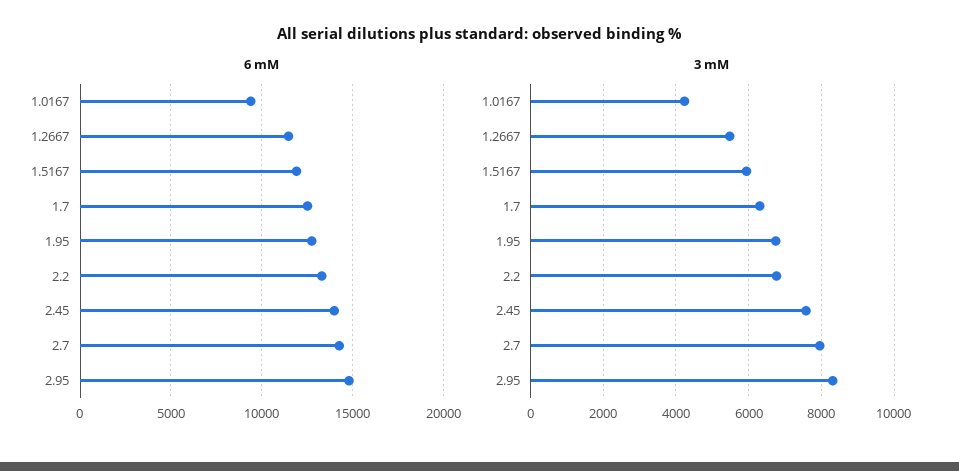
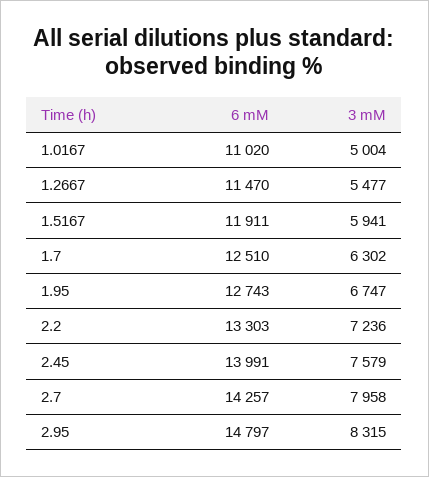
  {
    "6 mM": {
-     "1.0167": 9500,
+     "1.0167": 11020,
      "1.2667": 11470,
      "1.5167": 11911,
      "1.7": 12510,
      "1.95": 12743,
      "2.2": 13303,
      "2.45": 13991,
      "2.7": 14257,
      "2.95": 14797
    },
    "3 mM": {
-     "1.0167": 4200,
+     "1.0167": 5004,
      "1.2667": 5477,
      "1.5167": 5941,
      "1.7": 6302,
      "1.95": 6747,
-     "2.2": 6800,
+     "2.2": 7236,
      "2.45": 7579,
      "2.7": 7958,
      "2.95": 8315
    }
  }

